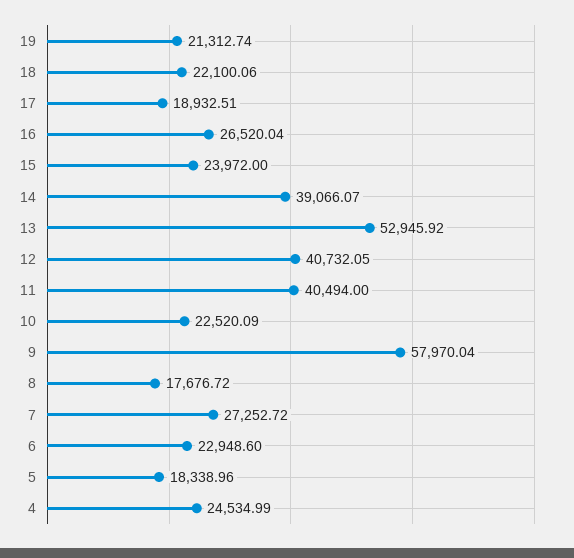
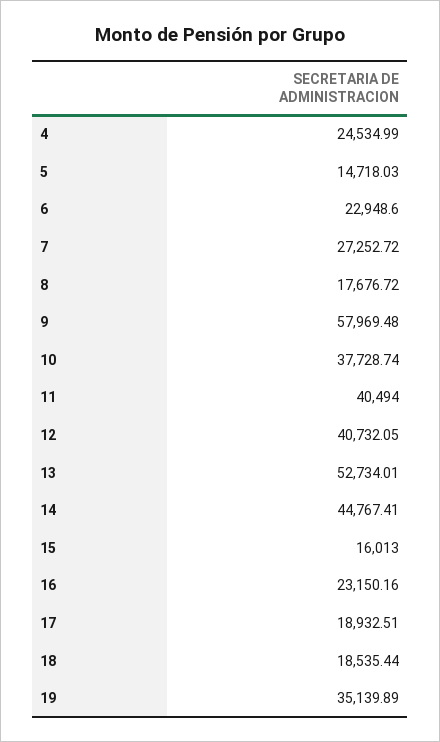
  {
-   "19": 21312.74,
+   "19": 35139.89,
-   "18": 22100.06,
+   "18": 18535.44,
    "17": 18932.51,
-   "16": 26520.04,
+   "16": 23150.16,
-   "15": 23972,
+   "15": 16013,
-   "14": 39066.07,
+   "14": 44767.41,
-   "13": 52945.92,
+   "13": 52734.01,
    "12": 40732.05,
    "11": 40494,
-   "10": 22520.09,
+   "10": 37728.74,
-   "9": 57970.04,
+   "9": 57969.48,
    "8": 17676.72,
    "7": 27252.72,
    "6": 22948.6,
-   "5": 18338.96,
+   "5": 14718.03,
    "4": 24534.99
  }

